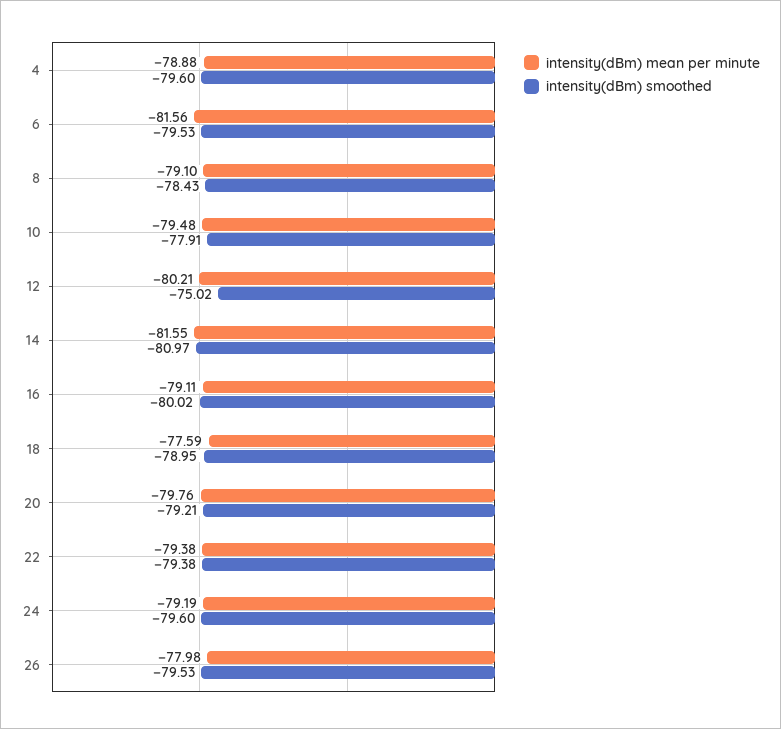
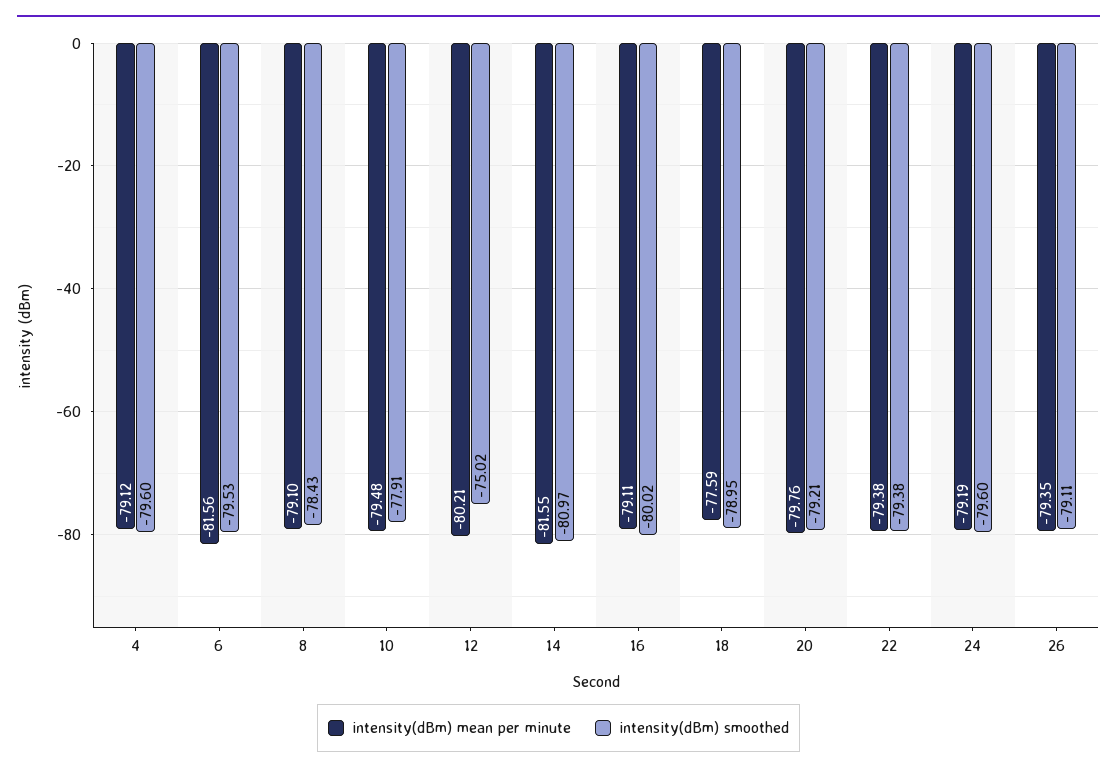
  {
    "intensity(dBm) mean per minute": {
-     "4": -78.88,
+     "4": -79.12,
      "6": -81.56,
      "8": -79.1,
      "10": -79.48,
      "12": -80.21,
      "14": -81.55,
      "16": -79.11,
      "18": -77.59,
      "20": -79.76,
      "22": -79.38,
      "24": -79.19,
-     "26": -77.98
+     "26": -79.35
    },
    "intensity(dBm) smoothed": {
      "4": -79.6,
      "6": -79.53,
      "8": -78.43,
      "10": -77.91,
      "12": -75.02,
      "14": -80.97,
      "16": -80.02,
      "18": -78.95,
      "20": -79.21,
      "22": -79.38,
      "24": -79.6,
-     "26": -79.53
+     "26": -79.11
    }
  }

